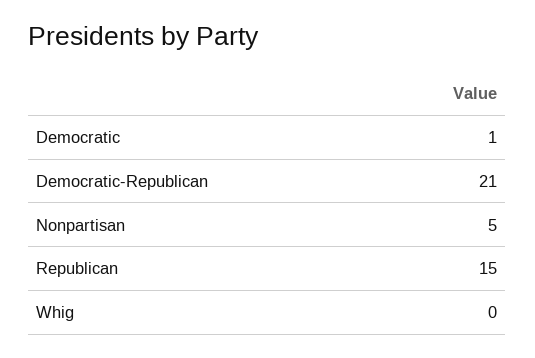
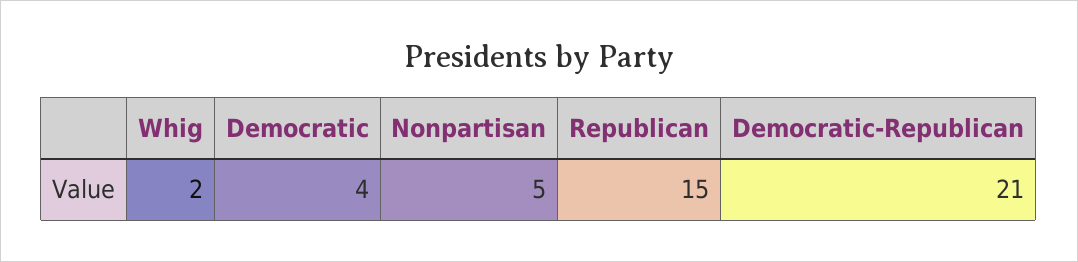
  {
-   "Democratic": 1,
+   "Democratic": 4,
    "Democratic-Republican": 21,
    "Nonpartisan": 5,
    "Republican": 15,
-   "Whig": 0
+   "Whig": 2
  }

